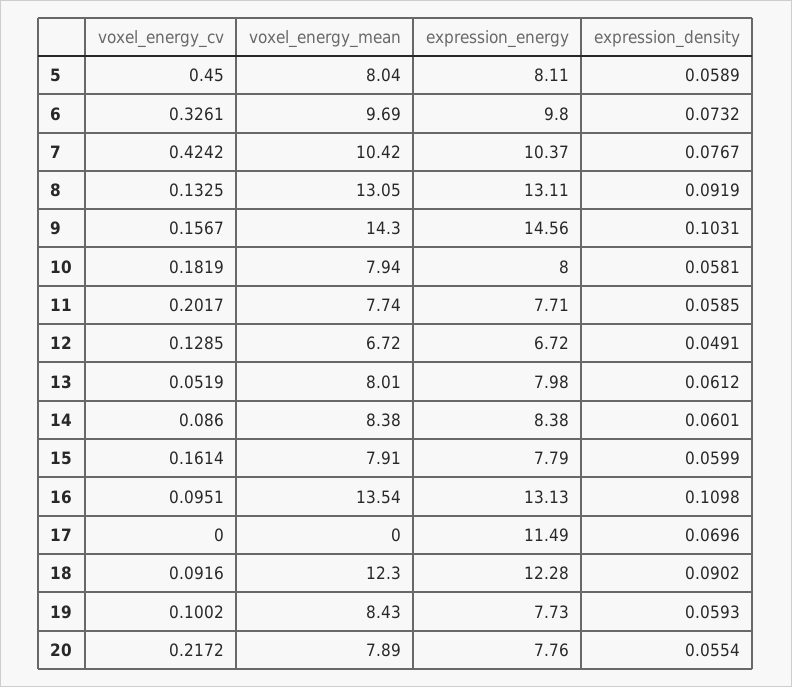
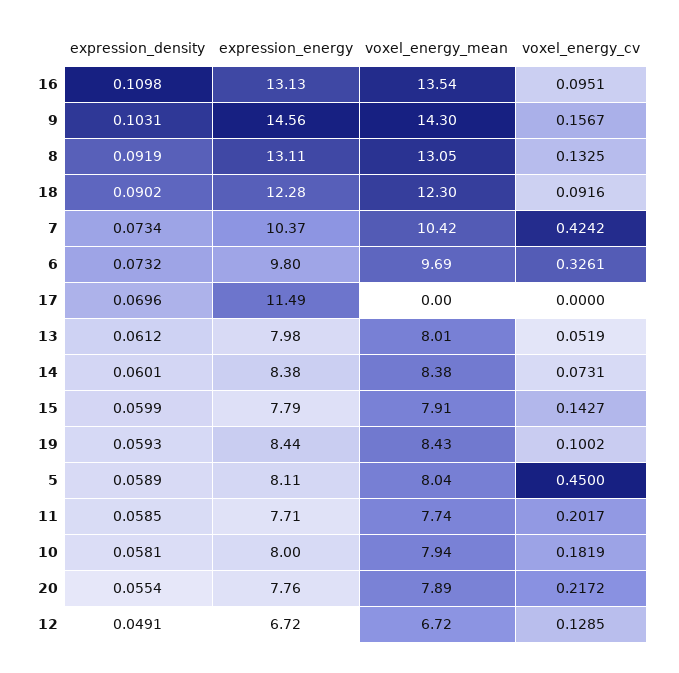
  {
    "voxel_energy_cv": {
      "5": 0.45,
      "6": 0.3261,
      "7": 0.4242,
      "8": 0.1325,
      "9": 0.1567,
      "10": 0.1819,
      "11": 0.2017,
      "12": 0.1285,
      "13": 0.0519,
-     "14": 0.086,
+     "14": 0.0731,
-     "15": 0.1614,
+     "15": 0.1427,
      "16": 0.0951,
      "17": 0,
      "18": 0.0916,
      "19": 0.1002,
      "20": 0.2172
    },
    "voxel_energy_mean": {
      "5": 8.04,
      "6": 9.69,
      "7": 10.42,
      "8": 13.05,
      "9": 14.3,
      "10": 7.94,
      "11": 7.74,
      "12": 6.72,
      "13": 8.01,
      "14": 8.38,
      "15": 7.91,
      "16": 13.54,
      "17": 0,
      "18": 12.3,
      "19": 8.43,
      "20": 7.89
    },
    "expression_energy": {
      "5": 8.11,
      "6": 9.8,
      "7": 10.37,
      "8": 13.11,
      "9": 14.56,
      "10": 8,
      "11": 7.71,
      "12": 6.72,
      "13": 7.98,
      "14": 8.38,
      "15": 7.79,
      "16": 13.13,
      "17": 11.49,
      "18": 12.28,
-     "19": 7.73,
+     "19": 8.44,
      "20": 7.76
    },
    "expression_density": {
      "5": 0.0589,
      "6": 0.0732,
-     "7": 0.0767,
+     "7": 0.0734,
      "8": 0.0919,
      "9": 0.1031,
      "10": 0.0581,
      "11": 0.0585,
      "12": 0.0491,
      "13": 0.0612,
      "14": 0.0601,
      "15": 0.0599,
      "16": 0.1098,
      "17": 0.0696,
      "18": 0.0902,
      "19": 0.0593,
      "20": 0.0554
    }
  }

